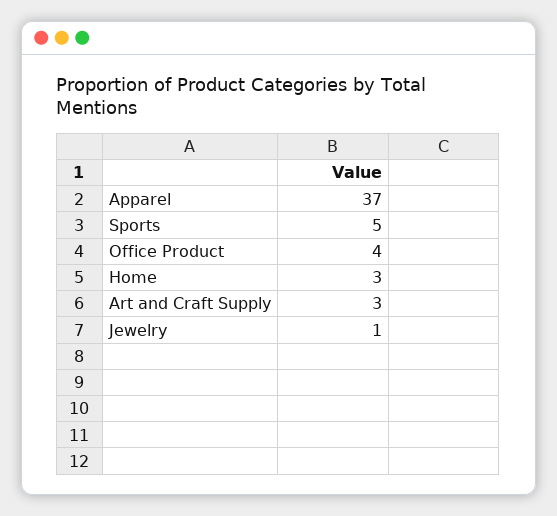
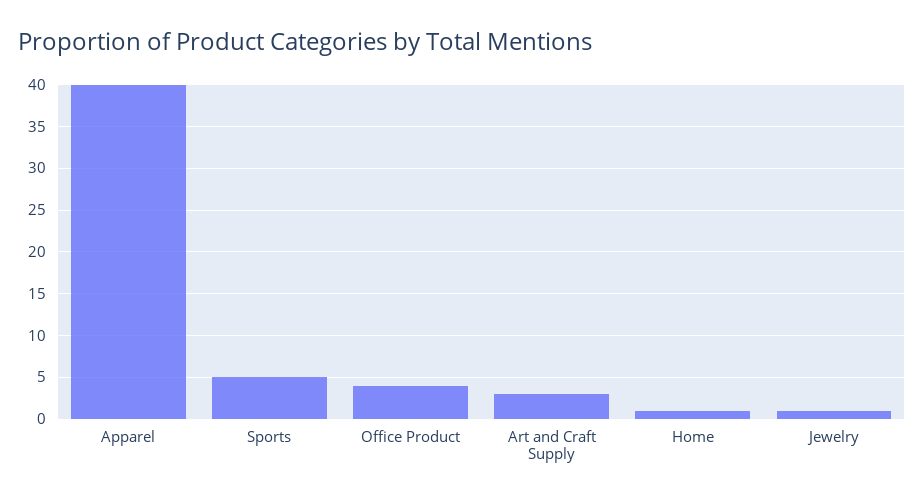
  {
-   "Apparel": 37,
+   "Apparel": 40,
    "Sports": 5,
    "Office Product": 4,
-   "Home": 3,
+   "Home": 1,
    "Art and Craft Supply": 3,
    "Jewelry": 1
  }

